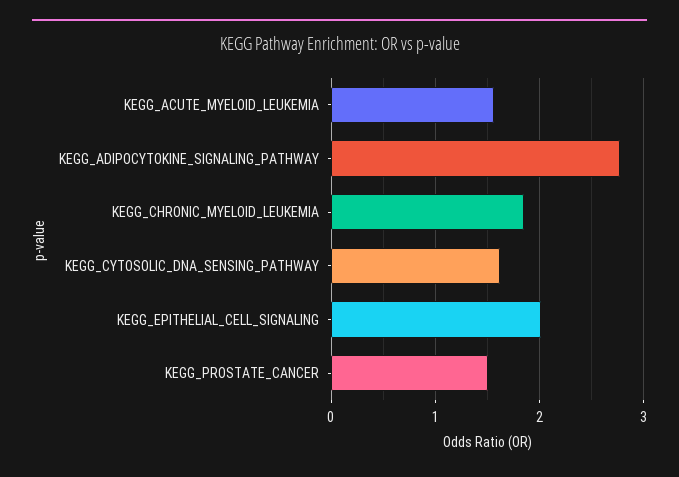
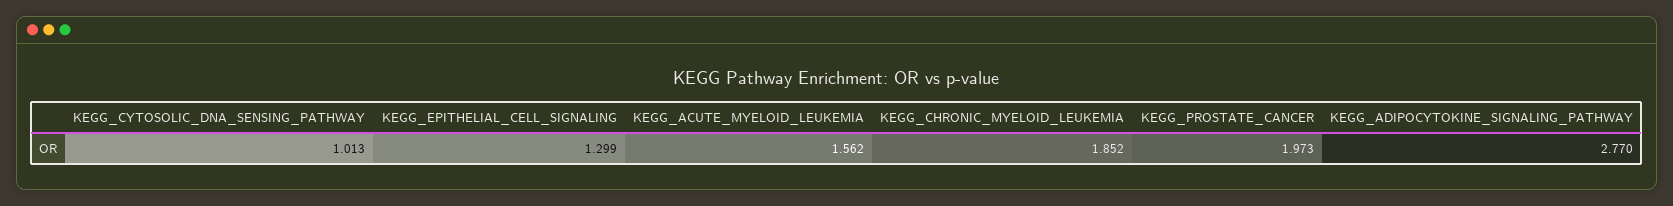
  {
    "KEGG_ACUTE_MYELOID_LEUKEMIA": 1.562,
    "KEGG_ADIPOCYTOKINE_SIGNALING_PATHWAY": 2.77,
    "KEGG_CHRONIC_MYELOID_LEUKEMIA": 1.852,
-   "KEGG_CYTOSOLIC_DNA_SENSING_PATHWAY": 1.6,
+   "KEGG_CYTOSOLIC_DNA_SENSING_PATHWAY": 1.013,
-   "KEGG_EPITHELIAL_CELL_SIGNALING": 2,
+   "KEGG_EPITHELIAL_CELL_SIGNALING": 1.299,
-   "KEGG_PROSTATE_CANCER": 1.5
+   "KEGG_PROSTATE_CANCER": 1.973
  }

